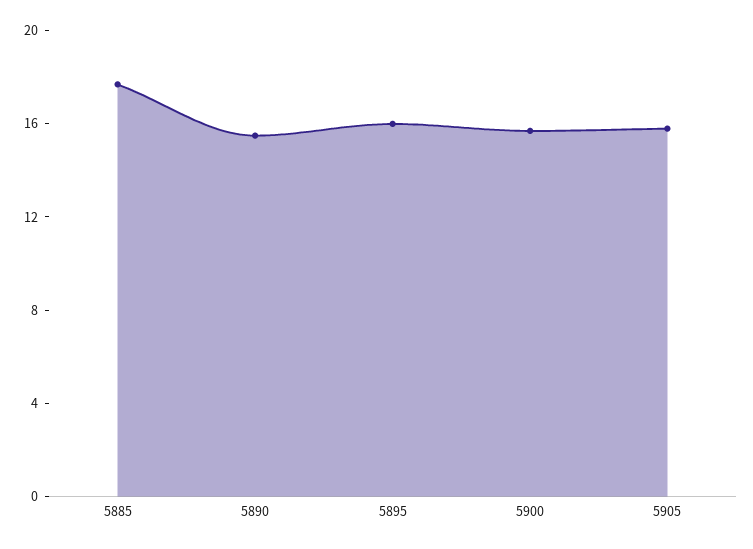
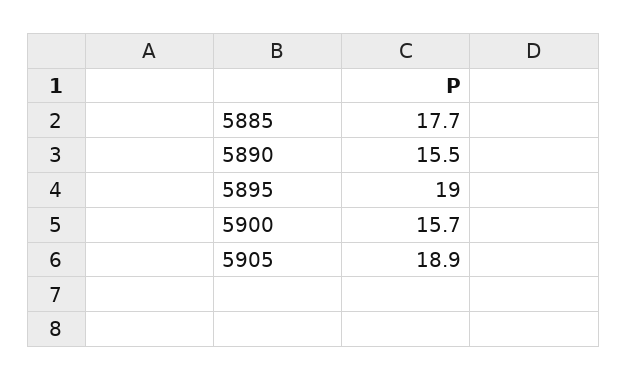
  {
    "5885": 17.7,
    "5890": 15.5,
-   "5895": 16,
+   "5895": 19,
    "5900": 15.7,
-   "5905": 16
+   "5905": 18.9
  }

